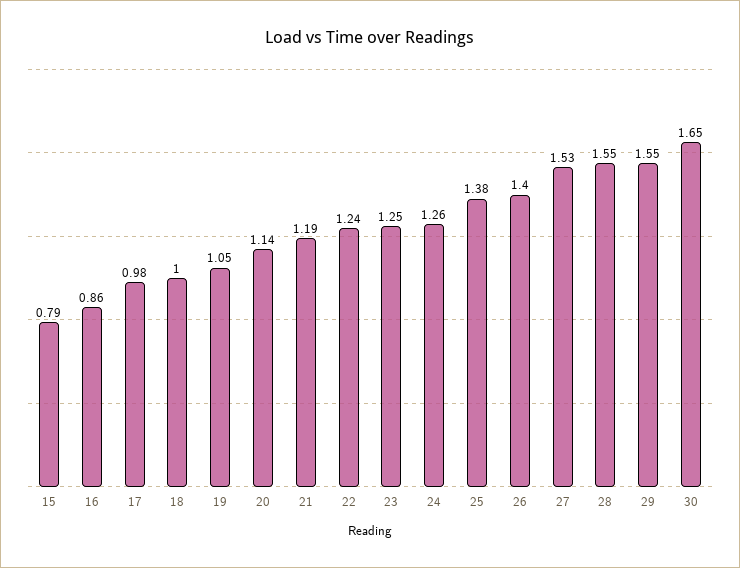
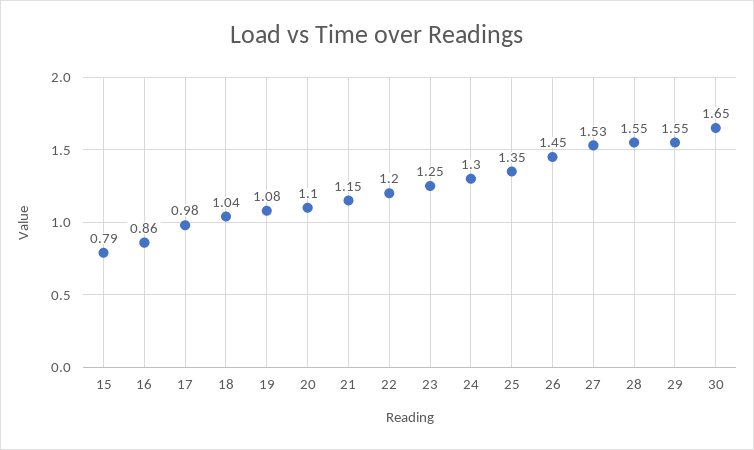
  {
    "15": 0.79,
    "16": 0.86,
    "17": 0.98,
-   "18": 1,
+   "18": 1.04,
-   "19": 1.05,
+   "19": 1.08,
-   "20": 1.14,
+   "20": 1.1,
-   "21": 1.19,
+   "21": 1.15,
-   "22": 1.24,
+   "22": 1.2,
    "23": 1.25,
-   "24": 1.26,
+   "24": 1.3,
-   "25": 1.38,
+   "25": 1.35,
-   "26": 1.4,
+   "26": 1.45,
    "27": 1.53,
    "28": 1.55,
    "29": 1.55,
    "30": 1.65
  }

